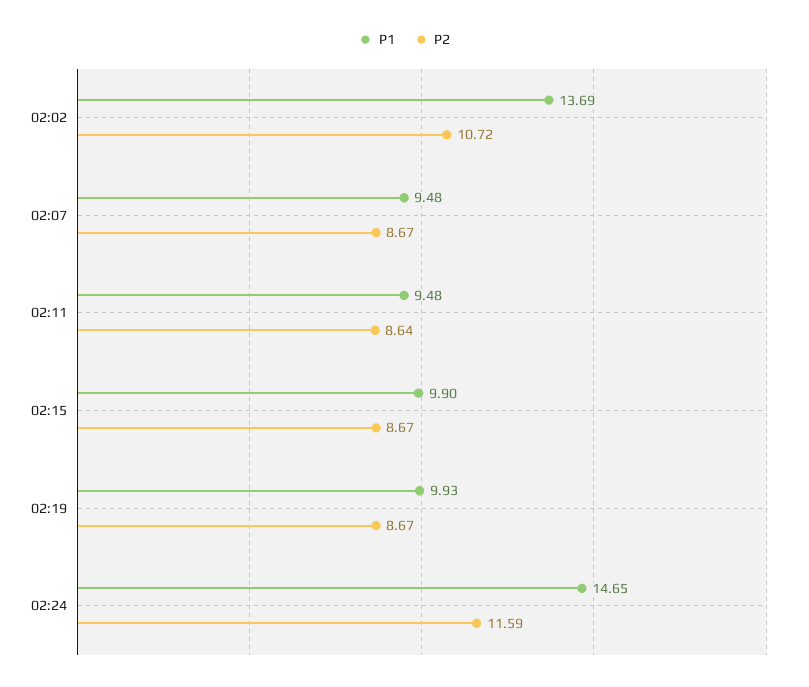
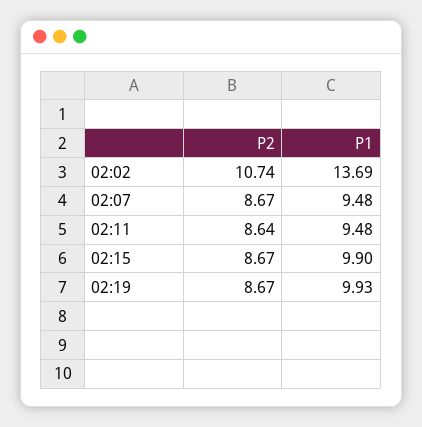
  {
    "P1": {
      "02:02": 13.69,
      "02:07": 9.48,
      "02:11": 9.48,
      "02:15": 9.9,
-     "02:19": 9.93,
+     "02:19": 9.93
-     "02:24": 14.65
    },
    "P2": {
-     "02:02": 10.72,
+     "02:02": 10.74,
      "02:07": 8.67,
      "02:11": 8.64,
      "02:15": 8.67,
-     "02:19": 8.67,
+     "02:19": 8.67
-     "02:24": 11.59
    }
  }

